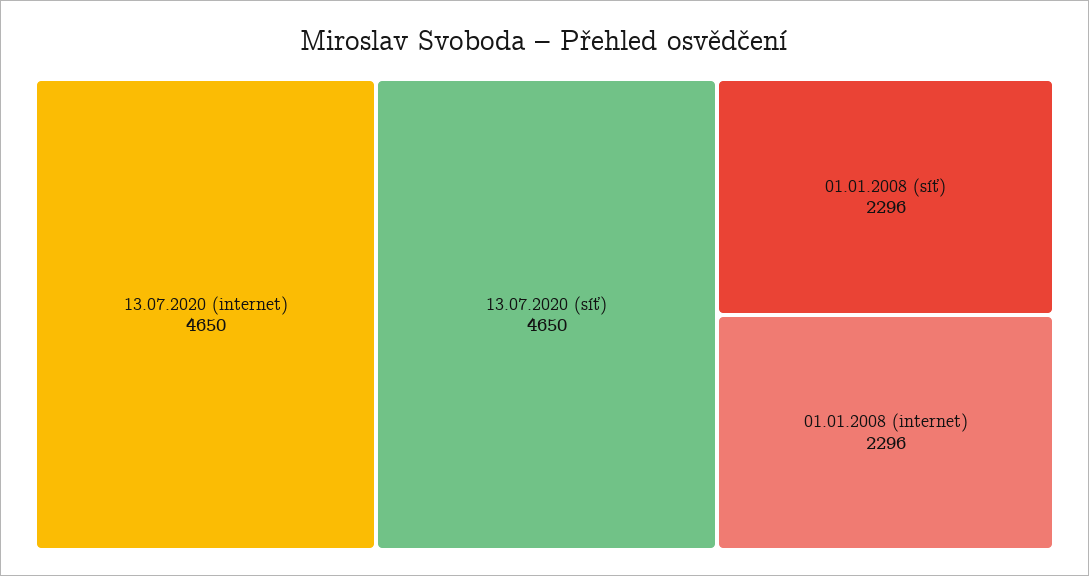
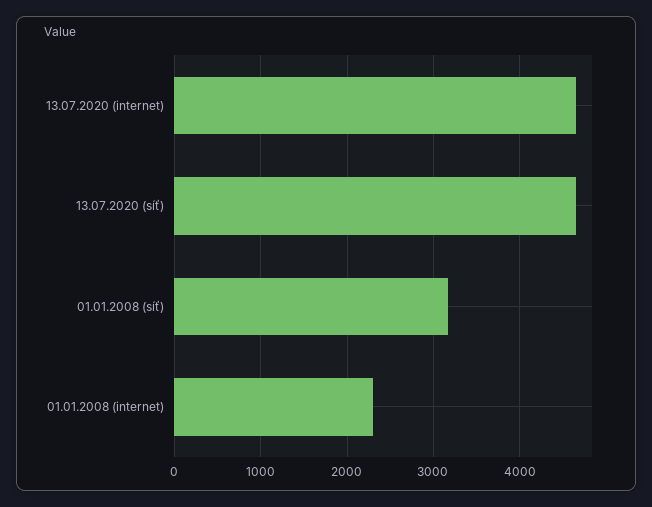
  {
    "13.07.2020 (internet)": 4650,
    "13.07.2020 (síť)": 4650,
-   "01.01.2008 (síť)": 2296,
+   "01.01.2008 (síť)": 3200,
    "01.01.2008 (internet)": 2296
  }

